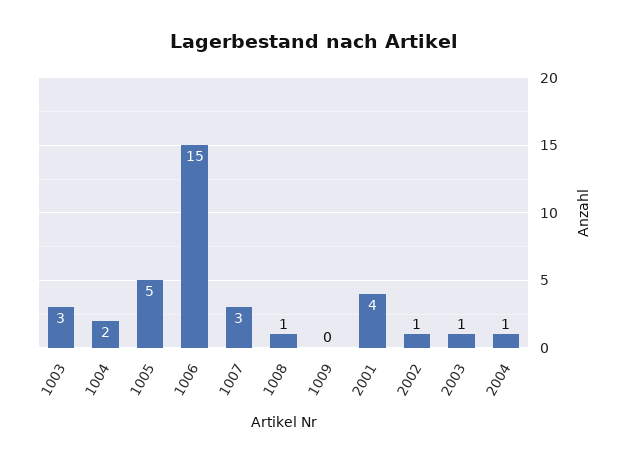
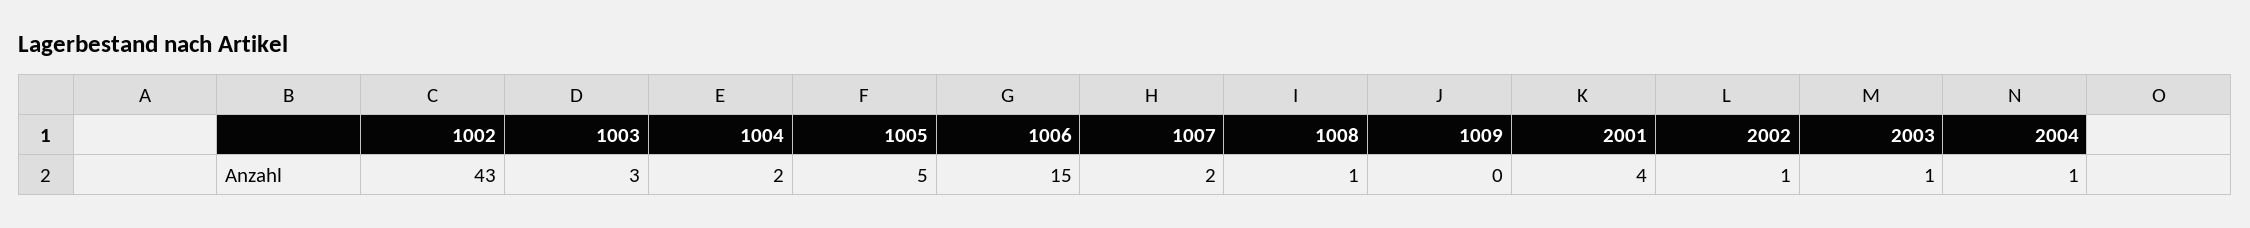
  {
    "1003": 3,
    "1004": 2,
    "1005": 5,
    "1006": 15,
-   "1007": 3,
+   "1007": 2,
    "1008": 1,
    "1009": 0,
    "2001": 4,
    "2002": 1,
    "2003": 1,
-   "2004": 1
+   "2004": 1,
+   "1002": 43
  }

